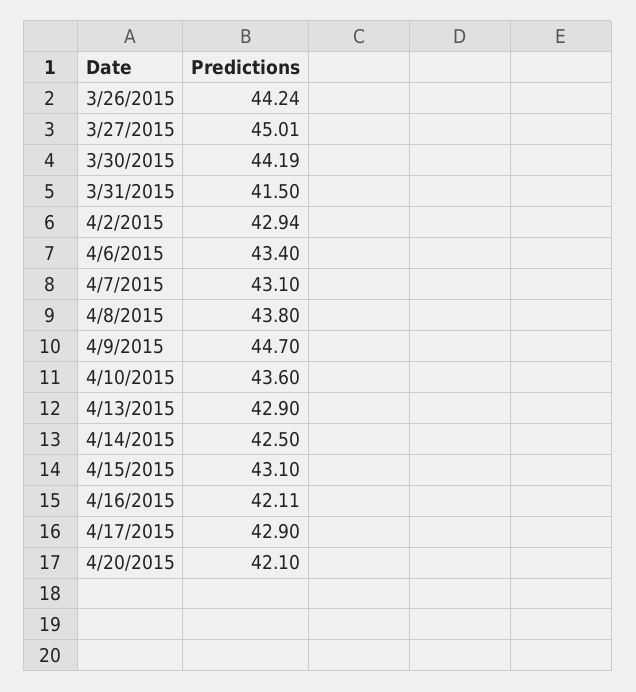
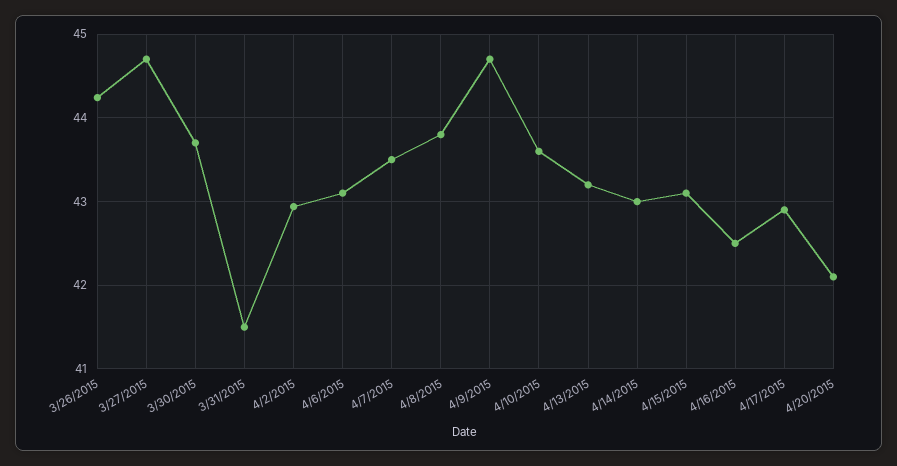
  {
    "3/26/2015": 44.24,
-   "3/27/2015": 45.01,
+   "3/27/2015": 44.7,
-   "3/30/2015": 44.19,
+   "3/30/2015": 43.7,
    "3/31/2015": 41.5,
    "4/2/2015": 42.94,
-   "4/6/2015": 43.4,
+   "4/6/2015": 43.1,
-   "4/7/2015": 43.1,
+   "4/7/2015": 43.5,
    "4/8/2015": 43.8,
    "4/9/2015": 44.7,
    "4/10/2015": 43.6,
-   "4/13/2015": 42.9,
+   "4/13/2015": 43.2,
-   "4/14/2015": 42.5,
+   "4/14/2015": 43,
    "4/15/2015": 43.1,
-   "4/16/2015": 42.11,
+   "4/16/2015": 42.5,
    "4/17/2015": 42.9,
    "4/20/2015": 42.1
  }

